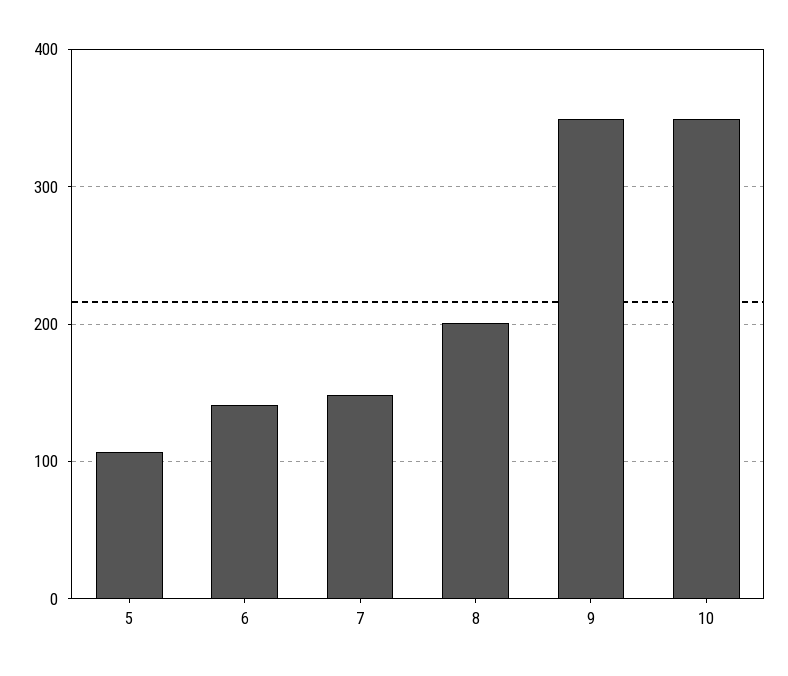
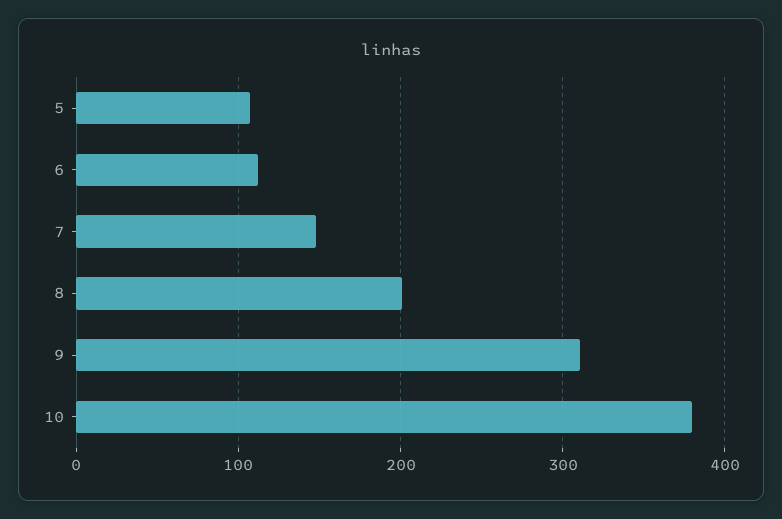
  {
    "5": 110,
-   "6": 140,
+   "6": 110,
    "7": 150,
    "8": 200,
-   "9": 350,
+   "9": 310,
-   "10": 350
+   "10": 380
  }

